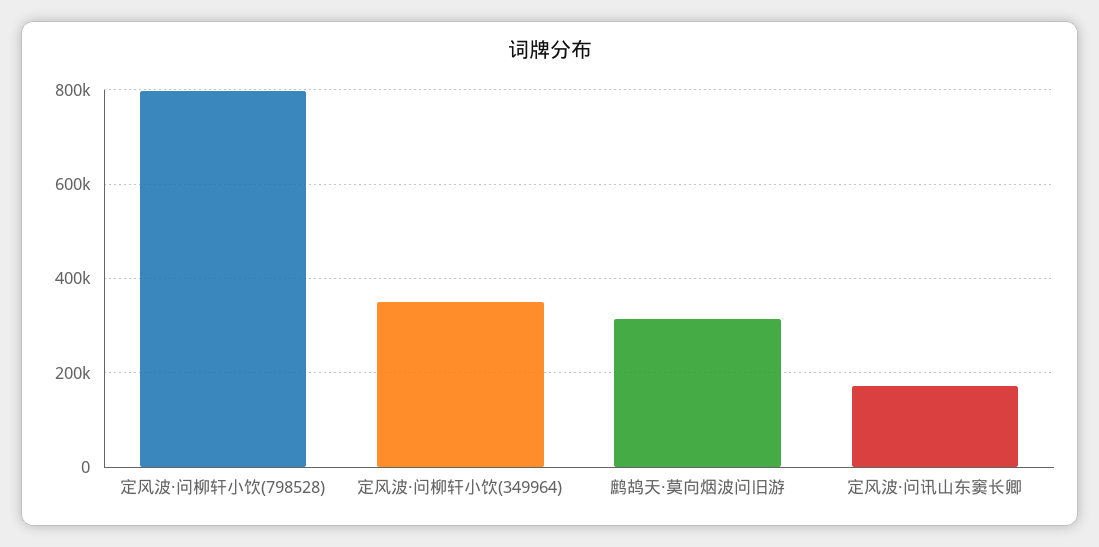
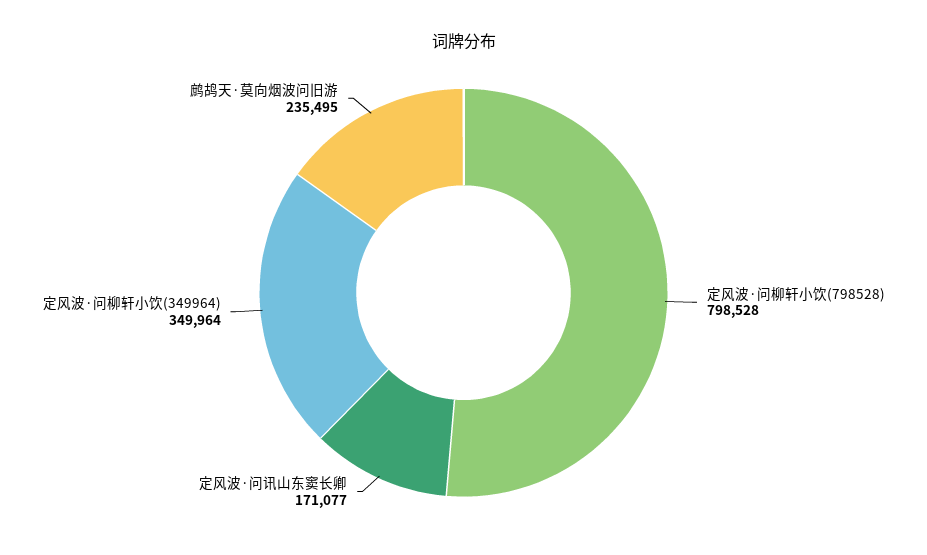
  {
    "定风波·问柳轩小饮(798528)": 798528,
    "定风波·问柳轩小饮(349964)": 349964,
-   "鹧鸪天·莫向烟波问旧游": 320000,
+   "鹧鸪天·莫向烟波问旧游": 235495,
    "定风波·问讯山东窦长卿": 171077
  }

